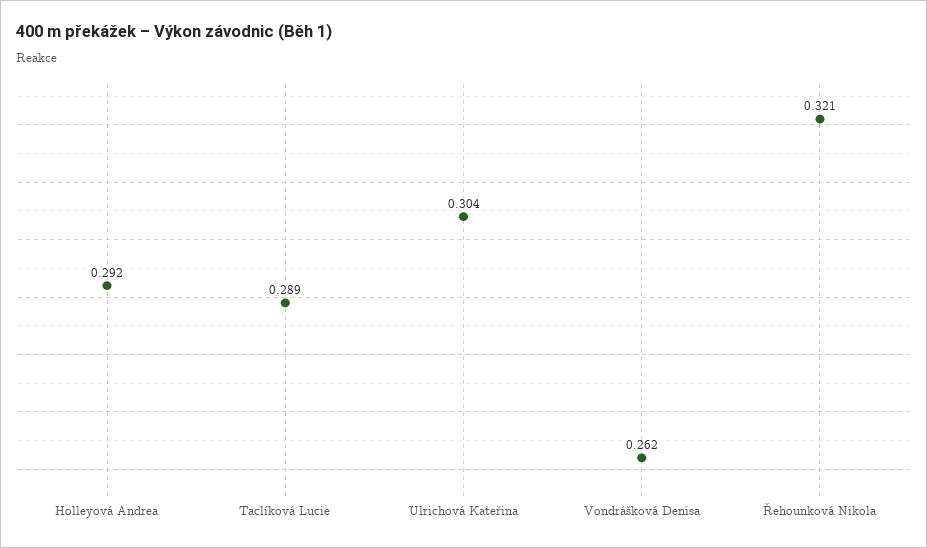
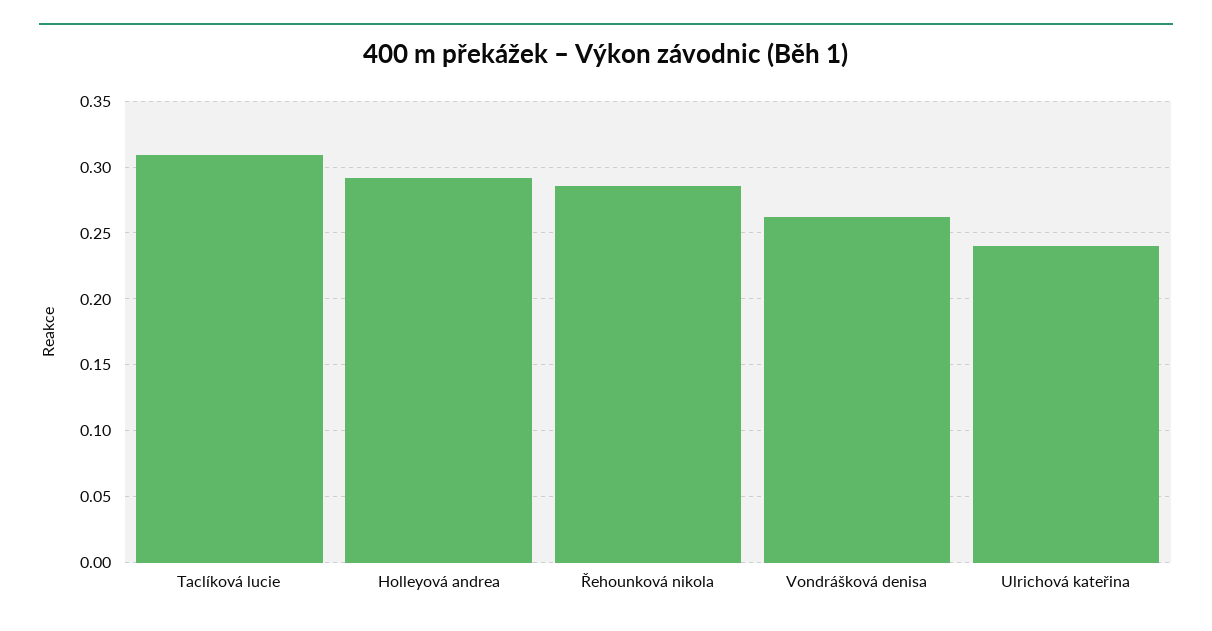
  {
    "Holleyová Andrea": 0.292,
-   "Taclíková Lucie": 0.289,
+   "Taclíková Lucie": 0.31,
-   "Ulrichová Kateřina": 0.304,
+   "Ulrichová Kateřina": 0.24,
    "Vondrášková Denisa": 0.262,
-   "Řehounková Nikola": 0.321
+   "Řehounková Nikola": 0.285
  }

